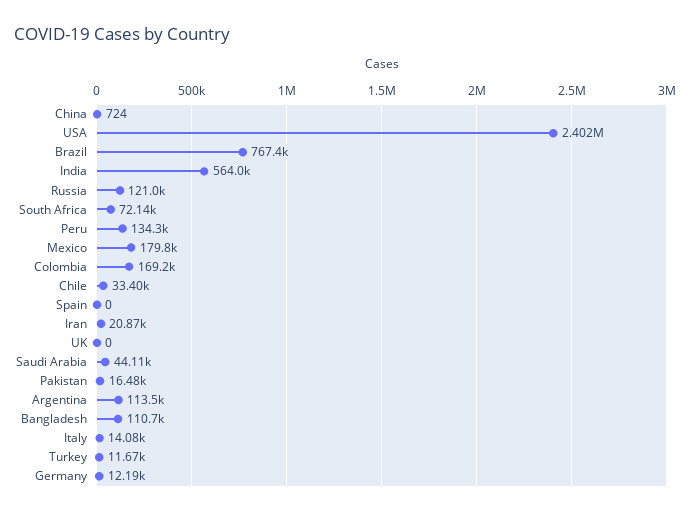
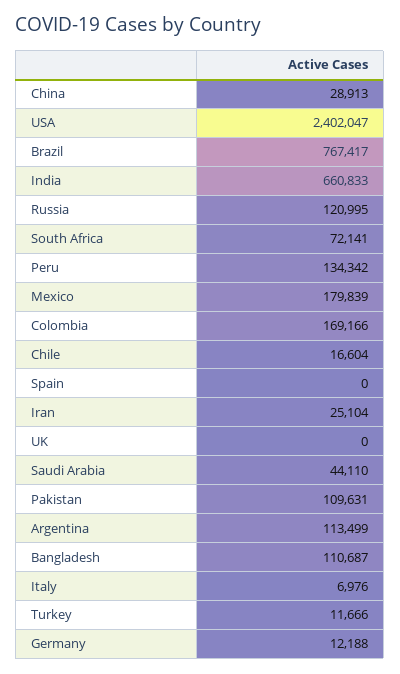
  {
-   "China": 724,
+   "China": 28913,
    "USA": 2402047,
    "Brazil": 767417,
-   "India": 564000,
+   "India": 660833,
    "Russia": 120995,
    "South Africa": 72141,
    "Peru": 134342,
    "Mexico": 179839,
    "Colombia": 169166,
-   "Chile": 33400,
+   "Chile": 16604,
    "Spain": 0,
-   "Iran": 20870,
+   "Iran": 25104,
    "UK": 0,
    "Saudi Arabia": 44110,
-   "Pakistan": 16480,
+   "Pakistan": 109631,
    "Argentina": 113499,
    "Bangladesh": 110687,
-   "Italy": 14080,
+   "Italy": 6976,
    "Turkey": 11666,
    "Germany": 12188
  }

